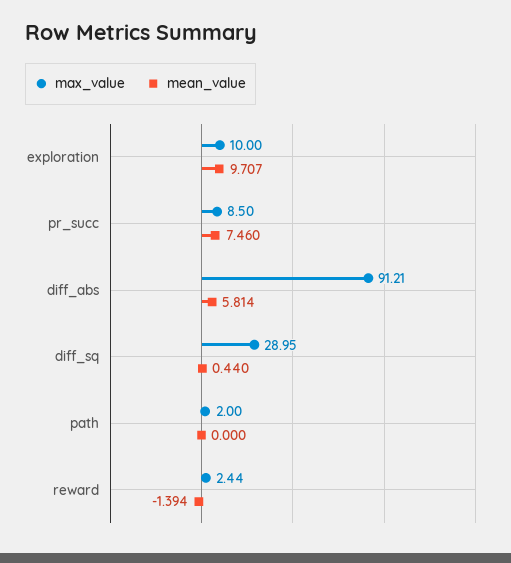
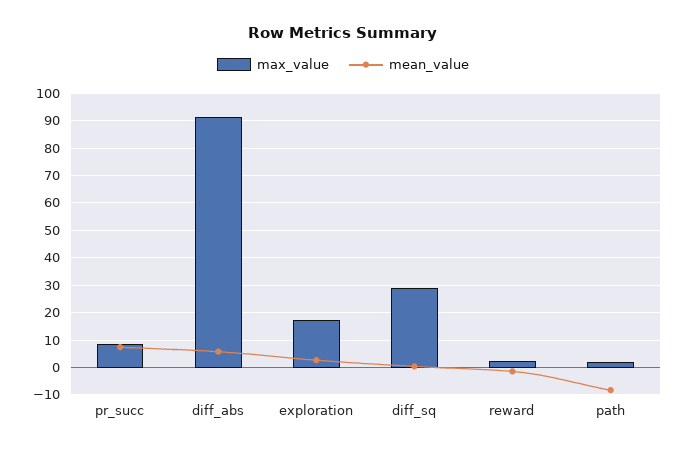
  {
    "max_value": {
-     "exploration": 10,
+     "exploration": 17.5,
      "pr_succ": 8.5,
      "diff_abs": 91.21,
      "diff_sq": 28.95,
      "path": 2,
      "reward": 2.44
    },
    "mean_value": {
-     "exploration": 9.707,
+     "exploration": 2.5,
      "pr_succ": 7.46,
      "diff_abs": 5.814,
      "diff_sq": 0.44,
-     "path": 0,
+     "path": -7.5,
      "reward": -1.394
    }
  }

